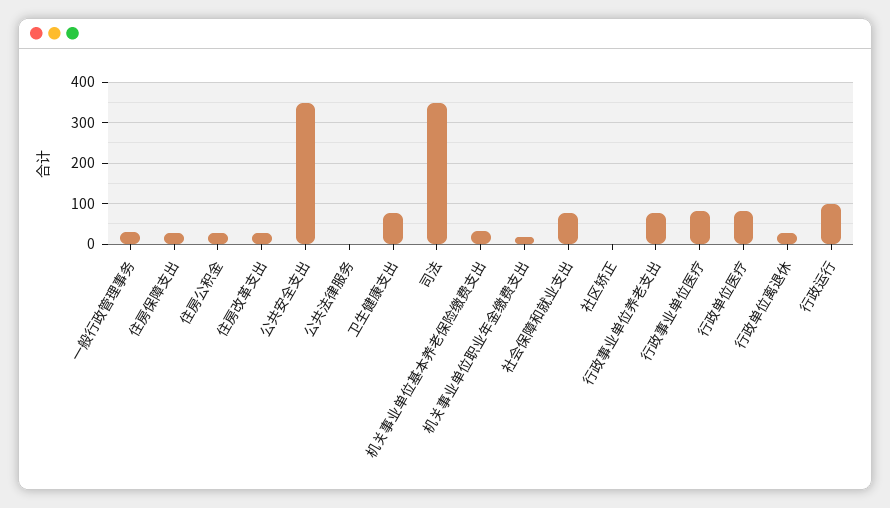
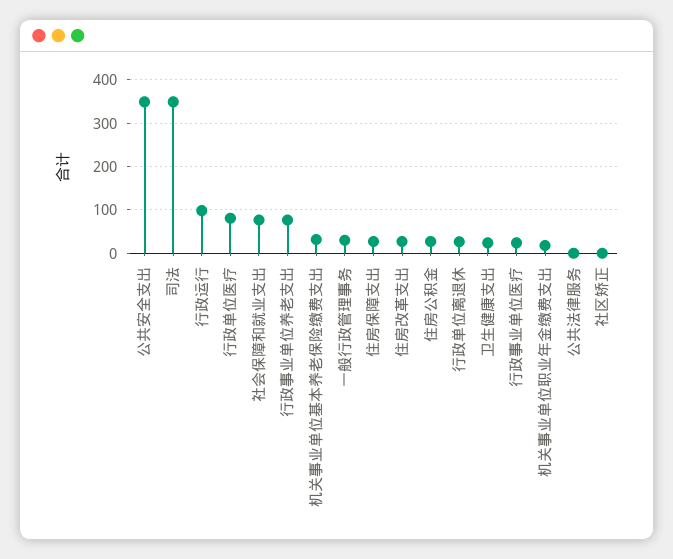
  {
    "一般行政管理事务": 40,
    "住房保障支出": 20,
    "住房公积金": 20,
    "住房改革支出": 20,
    "公共安全支出": 340,
    "公共法律服务": 0,
-   "卫生健康支出": 80,
+   "卫生健康支出": 20,
    "司法": 340,
    "机关事业单位基本养老保险缴费支出": 40,
    "机关事业单位职业年金缴费支出": 20,
    "社会保障和就业支出": 80,
    "社区矫正": 0,
    "行政事业单位养老支出": 80,
-   "行政事业单位医疗": 80,
+   "行政事业单位医疗": 20,
    "行政单位医疗": 80,
    "行政单位离退休": 20,
    "行政运行": 100
  }

